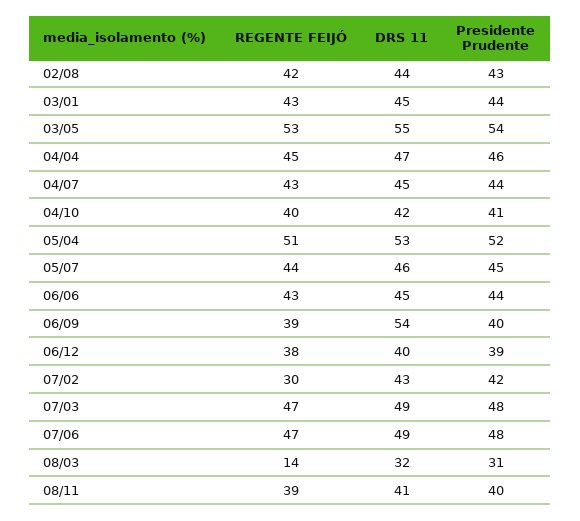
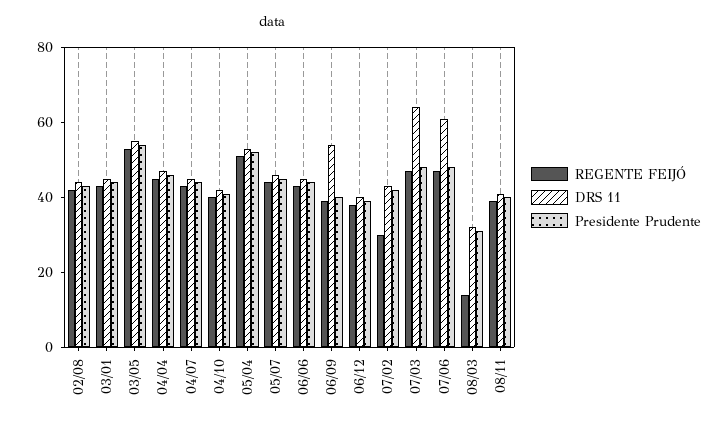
  {
    "REGENTE FEIJÓ": {
      "02/08": 42,
      "03/01": 43,
      "03/05": 53,
      "04/04": 45,
      "04/07": 43,
      "04/10": 40,
      "05/04": 51,
      "05/07": 44,
      "06/06": 43,
      "06/09": 39,
      "06/12": 38,
      "07/02": 30,
      "07/03": 47,
      "07/06": 47,
      "08/03": 14,
      "08/11": 39
    },
    "DRS 11": {
      "02/08": 44,
      "03/01": 45,
      "03/05": 55,
      "04/04": 47,
      "04/07": 45,
      "04/10": 42,
      "05/04": 53,
      "05/07": 46,
      "06/06": 45,
      "06/09": 54,
      "06/12": 40,
      "07/02": 43,
-     "07/03": 49,
+     "07/03": 65,
-     "07/06": 49,
+     "07/06": 60,
      "08/03": 32,
      "08/11": 41
    },
    "Presidente Prudente": {
      "02/08": 43,
      "03/01": 44,
      "03/05": 54,
      "04/04": 46,
      "04/07": 44,
      "04/10": 41,
      "05/04": 52,
      "05/07": 45,
      "06/06": 44,
      "06/09": 40,
      "06/12": 39,
      "07/02": 42,
      "07/03": 48,
      "07/06": 48,
      "08/03": 31,
      "08/11": 40
    }
  }

